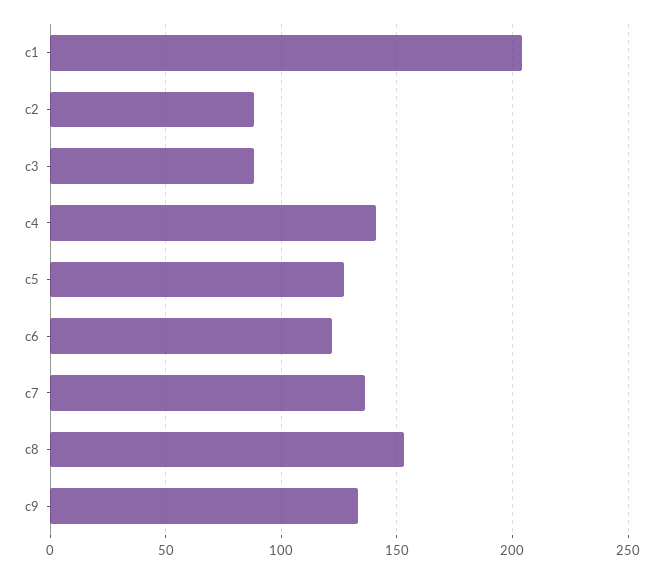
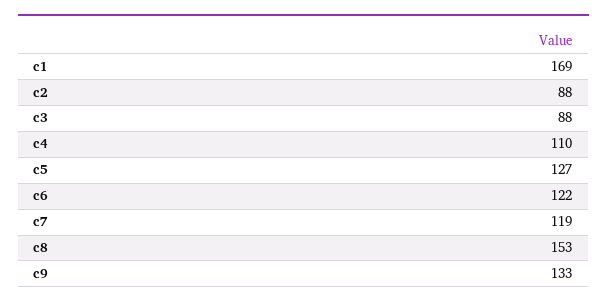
  {
-   "c1": 205,
+   "c1": 169,
    "c2": 88,
    "c3": 88,
-   "c4": 140,
+   "c4": 110,
    "c5": 127,
    "c6": 122,
-   "c7": 135,
+   "c7": 119,
    "c8": 153,
    "c9": 133
  }

